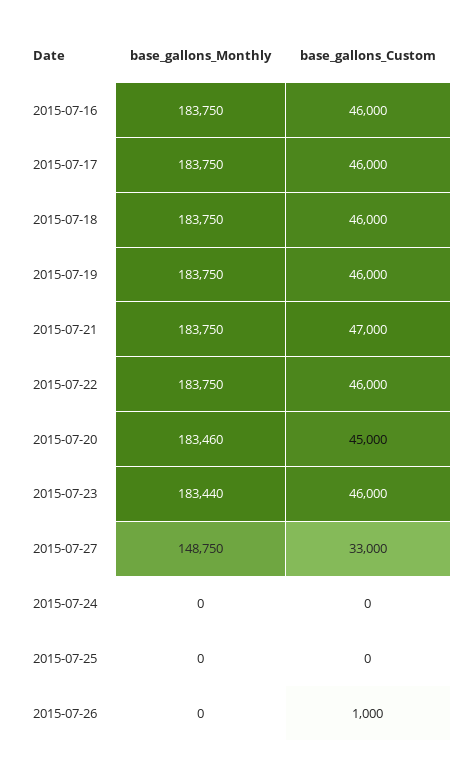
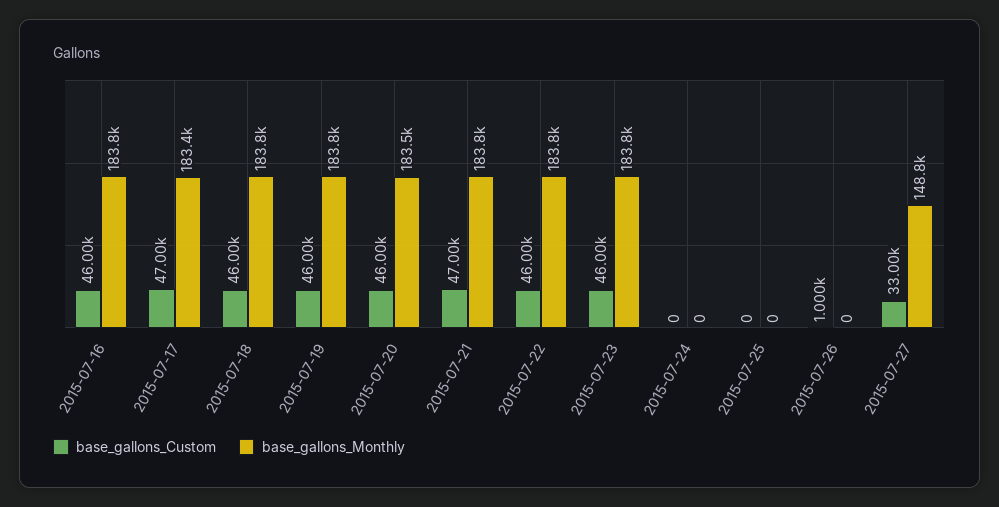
  {
    "base_gallons_Monthly": {
      "2015-07-16": 183750,
-     "2015-07-17": 183750,
+     "2015-07-17": 183400,
      "2015-07-18": 183750,
      "2015-07-19": 183750,
      "2015-07-21": 183750,
      "2015-07-22": 183750,
      "2015-07-20": 183460,
-     "2015-07-23": 183440,
+     "2015-07-23": 183800,
      "2015-07-27": 148750,
      "2015-07-24": 0,
      "2015-07-25": 0,
      "2015-07-26": 0
    },
    "base_gallons_Custom": {
      "2015-07-16": 46000,
-     "2015-07-17": 46000,
+     "2015-07-17": 47000,
      "2015-07-18": 46000,
      "2015-07-19": 46000,
      "2015-07-21": 47000,
      "2015-07-22": 46000,
-     "2015-07-20": 45000,
+     "2015-07-20": 46000,
      "2015-07-23": 46000,
      "2015-07-27": 33000,
      "2015-07-24": 0,
      "2015-07-25": 0,
      "2015-07-26": 1000
    }
  }

